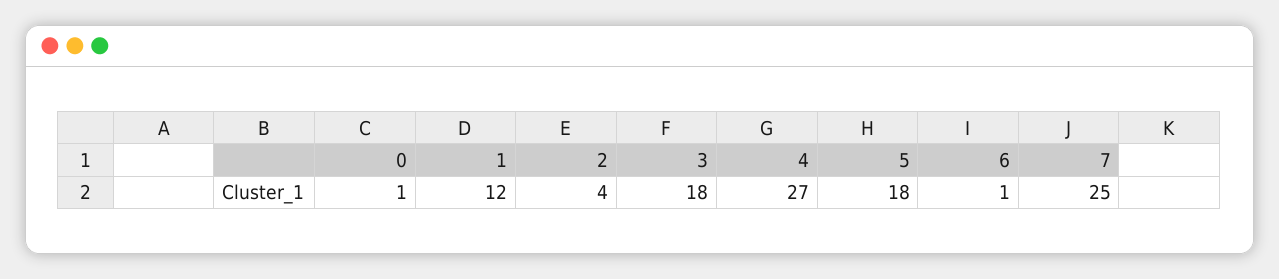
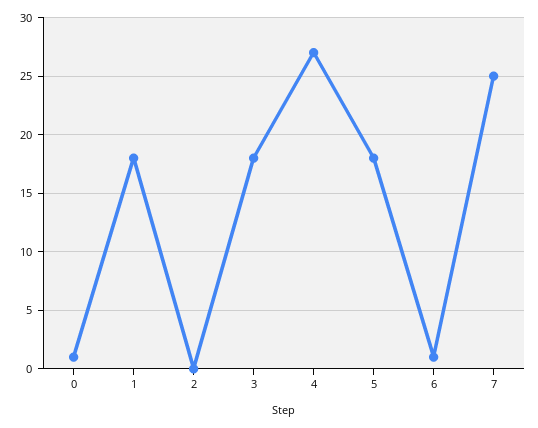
  {
    "0": 1,
-   "1": 12,
+   "1": 18,
-   "2": 4,
+   "2": 0,
    "3": 18,
    "4": 27,
    "5": 18,
    "6": 1,
    "7": 25
  }

